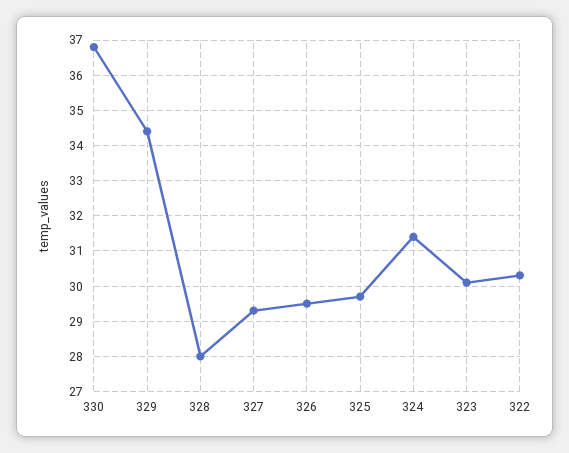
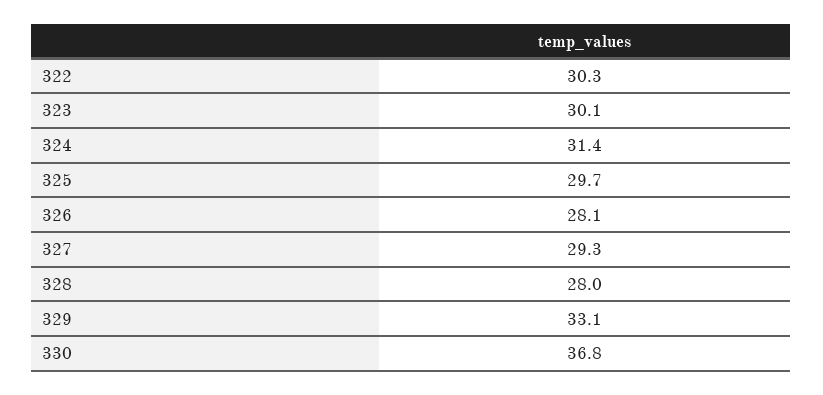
  {
    "330": 36.8,
-   "329": 34.5,
+   "329": 33.1,
    "328": 28,
    "327": 29.3,
-   "326": 29.5,
+   "326": 28.1,
    "325": 29.7,
    "324": 31.4,
    "323": 30.1,
    "322": 30.3
  }

